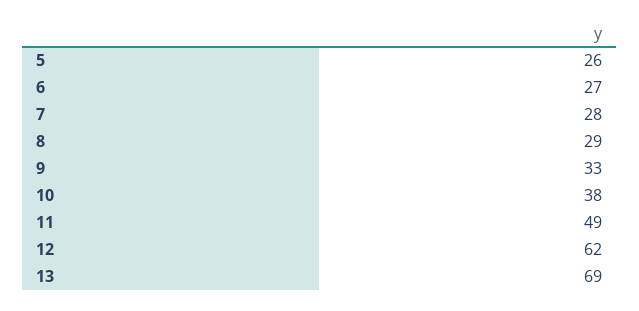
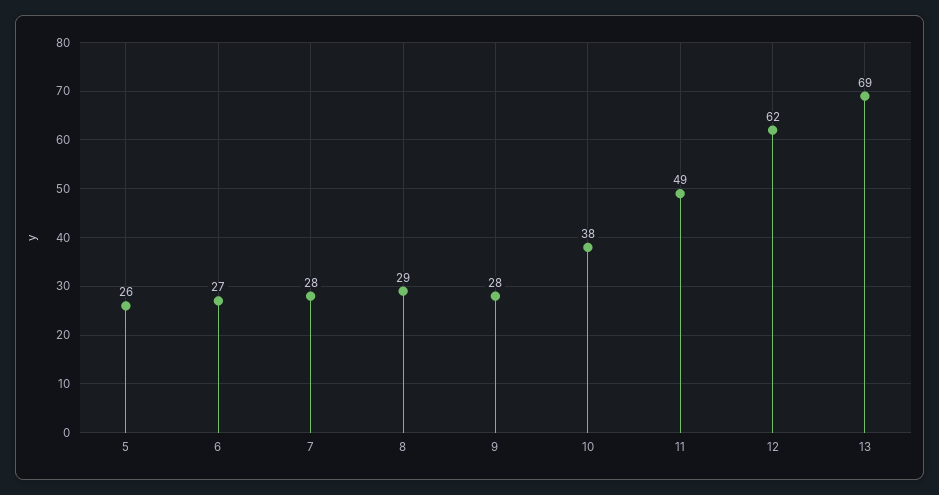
  {
    "5": 26,
    "6": 27,
    "7": 28,
    "8": 29,
-   "9": 33,
+   "9": 28,
    "10": 38,
    "11": 49,
    "12": 62,
    "13": 69
  }

